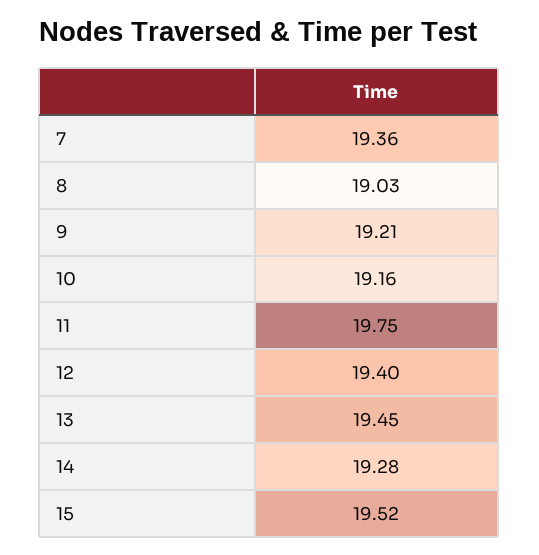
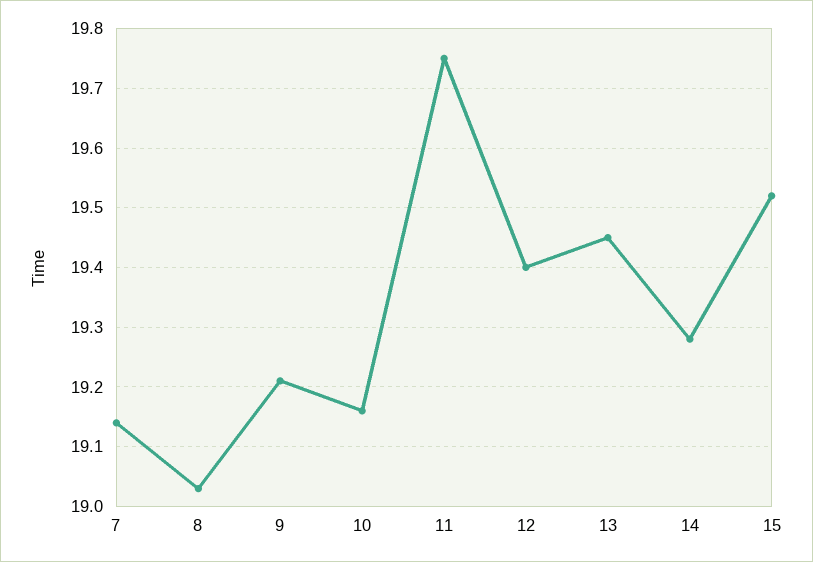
  {
-   "7": 19.36,
+   "7": 19.15,
    "8": 19.03,
    "9": 19.21,
    "10": 19.16,
    "11": 19.75,
    "12": 19.4,
    "13": 19.45,
    "14": 19.28,
    "15": 19.52
  }

